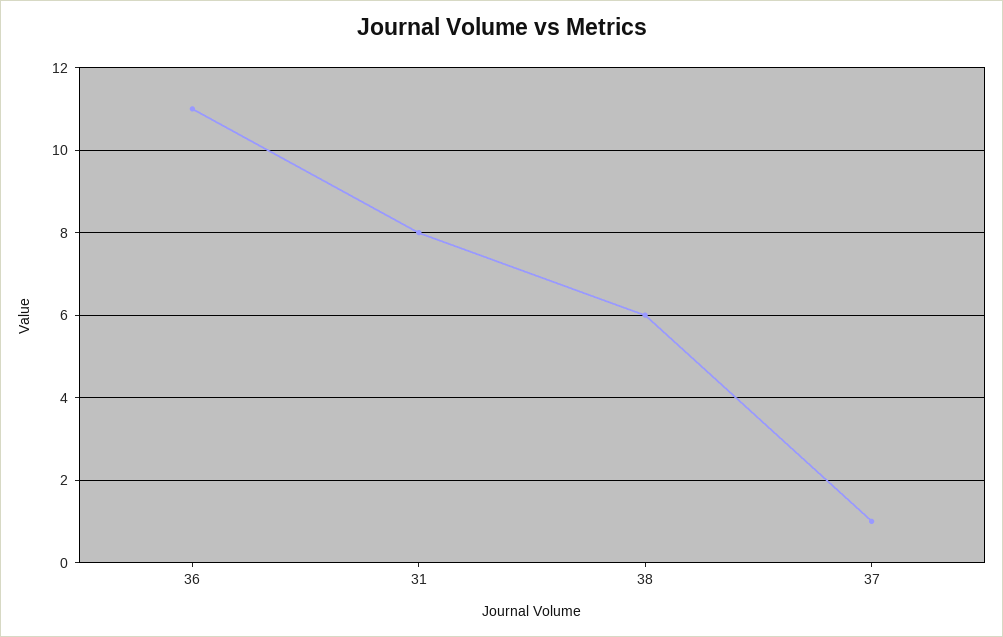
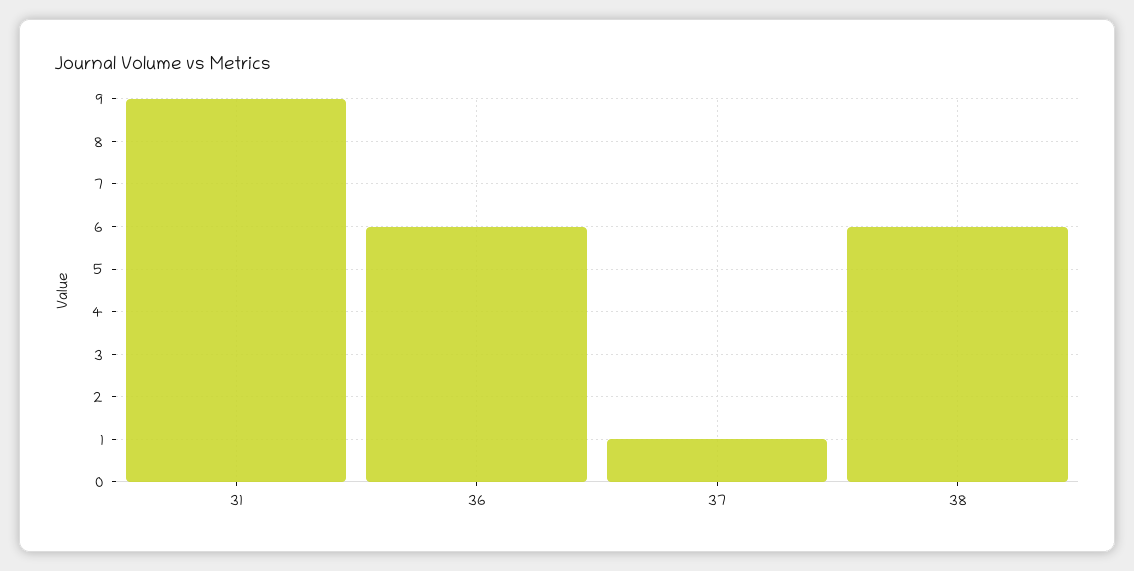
  {
-   "36": 11,
+   "36": 6,
-   "31": 8,
+   "31": 9,
    "38": 6,
    "37": 1
  }

